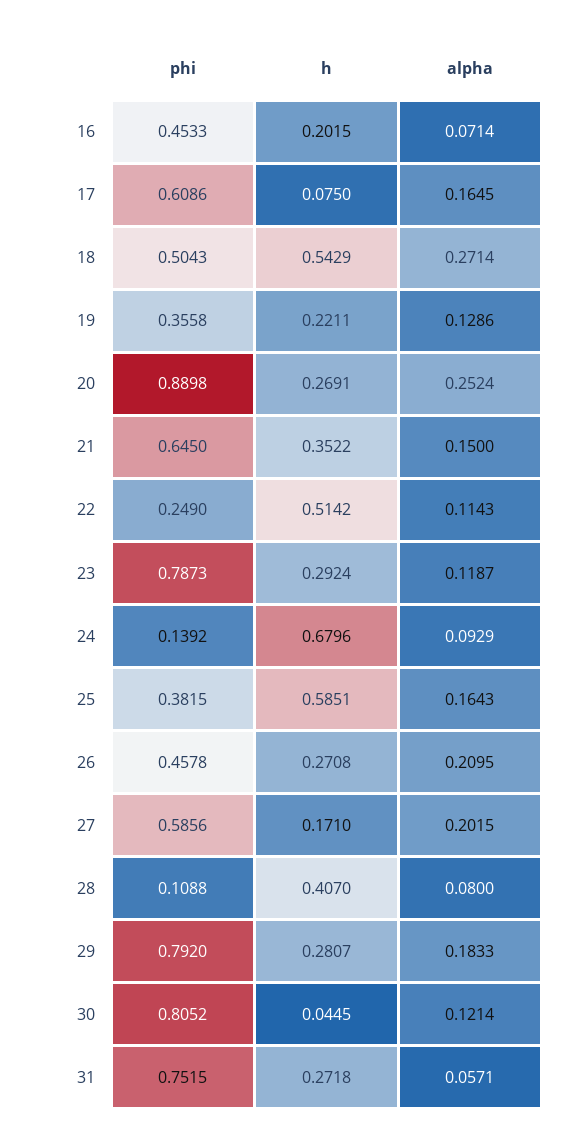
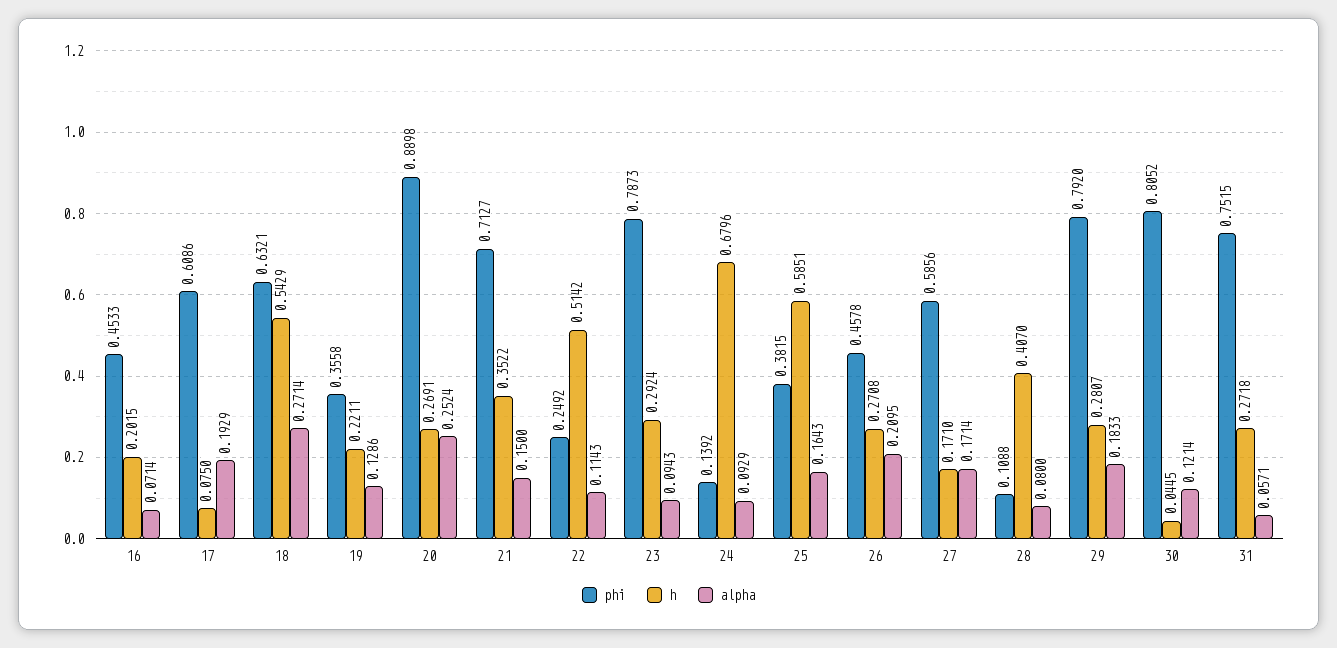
  {
    "phi": {
      "16": 0.4533,
      "17": 0.6086,
-     "18": 0.5043,
+     "18": 0.6321,
      "19": 0.3558,
      "20": 0.8898,
-     "21": 0.645,
+     "21": 0.7127,
-     "22": 0.249,
+     "22": 0.2492,
      "23": 0.7873,
      "24": 0.1392,
      "25": 0.3815,
      "26": 0.4578,
      "27": 0.5856,
      "28": 0.1088,
      "29": 0.792,
      "30": 0.8052,
      "31": 0.7515
    },
    "h": {
      "16": 0.2015,
      "17": 0.075,
      "18": 0.5429,
      "19": 0.2211,
      "20": 0.2691,
      "21": 0.3522,
      "22": 0.5142,
      "23": 0.2924,
      "24": 0.6796,
      "25": 0.5851,
      "26": 0.2708,
      "27": 0.171,
      "28": 0.407,
      "29": 0.2807,
      "30": 0.0445,
      "31": 0.2718
    },
    "alpha": {
      "16": 0.0714,
-     "17": 0.1645,
+     "17": 0.1929,
      "18": 0.2714,
      "19": 0.1286,
      "20": 0.2524,
      "21": 0.15,
      "22": 0.1143,
-     "23": 0.1187,
+     "23": 0.0943,
      "24": 0.0929,
      "25": 0.1643,
      "26": 0.2095,
-     "27": 0.2015,
+     "27": 0.1714,
      "28": 0.08,
      "29": 0.1833,
      "30": 0.1214,
      "31": 0.0571
    }
  }

